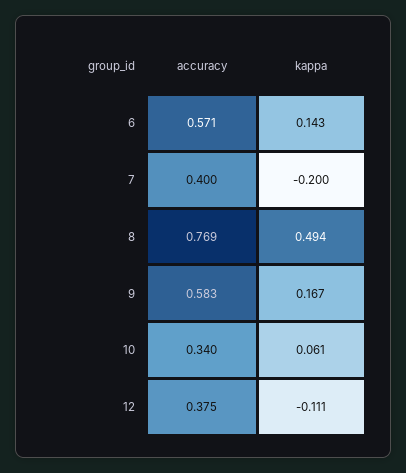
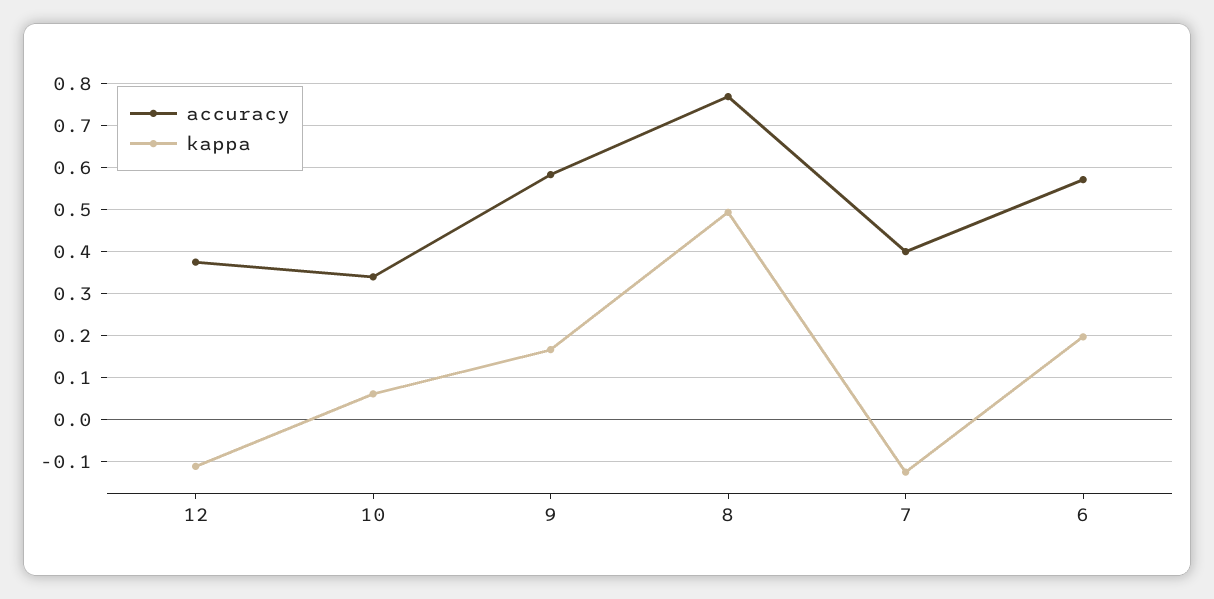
  {
    "accuracy": {
      "6": 0.571,
      "7": 0.4,
      "8": 0.769,
      "9": 0.583,
      "10": 0.34,
      "12": 0.375
    },
    "kappa": {
-     "6": 0.143,
+     "6": 0.2,
-     "7": -0.2,
+     "7": -0.12,
      "8": 0.494,
      "9": 0.167,
      "10": 0.061,
      "12": -0.111
    }
  }

